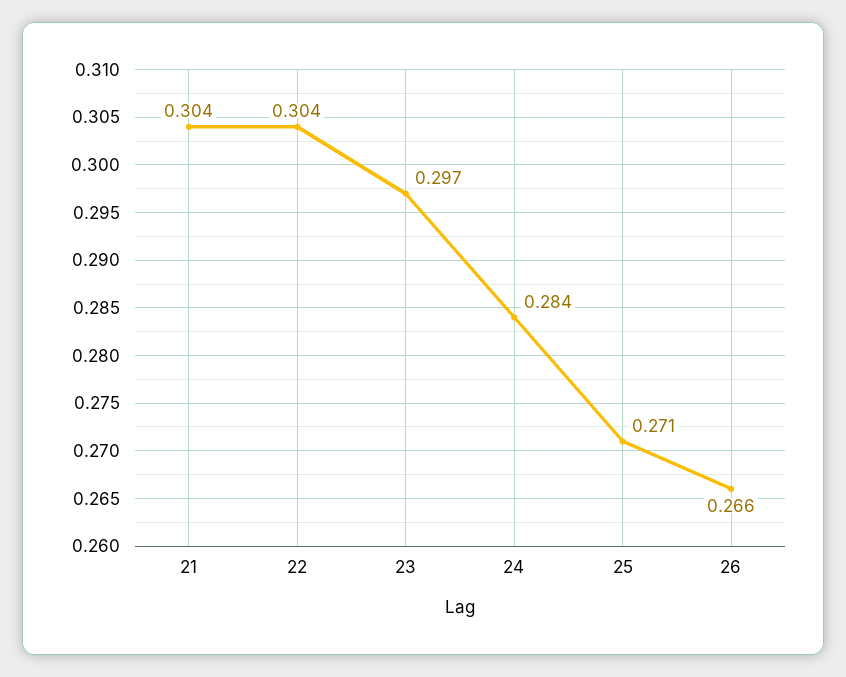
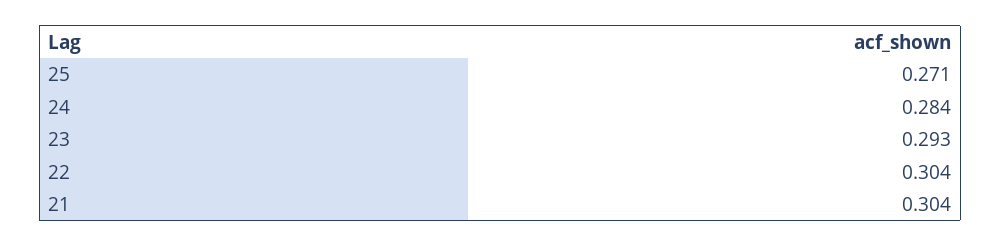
  {
    "21": 0.304,
    "22": 0.304,
-   "23": 0.297,
+   "23": 0.293,
    "24": 0.284,
-   "25": 0.271,
+   "25": 0.271
-   "26": 0.266
  }

